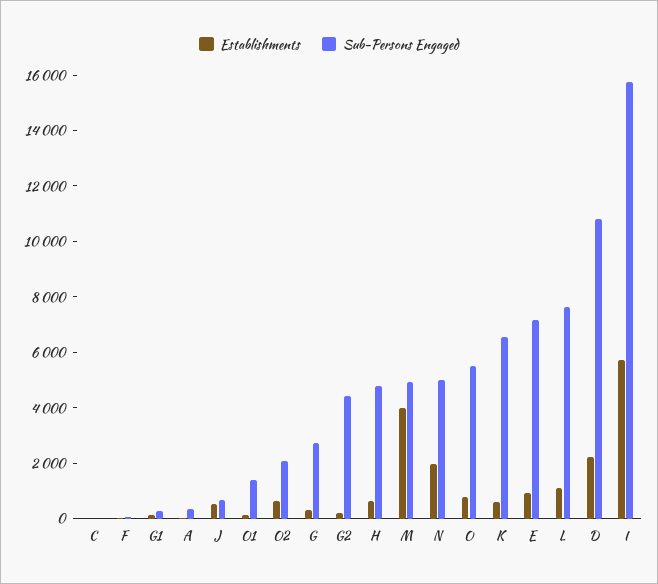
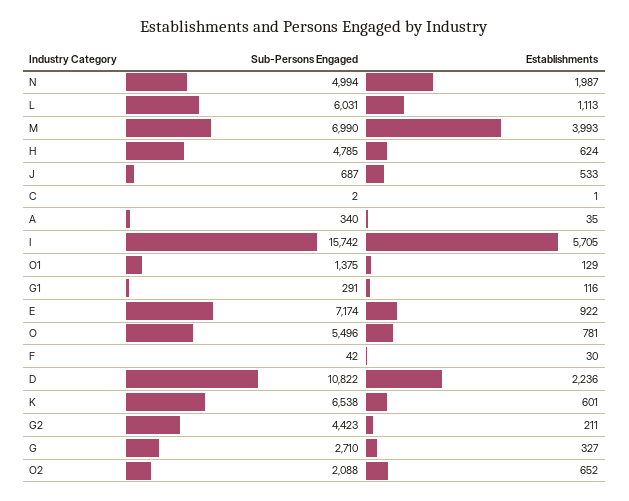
  {
    "Establishments": {
      "C": 1,
      "F": 30,
      "G1": 116,
      "A": 35,
      "J": 533,
      "O1": 129,
      "O2": 652,
      "G": 327,
      "G2": 211,
      "H": 624,
      "M": 3993,
      "N": 1987,
      "O": 781,
      "K": 601,
      "E": 922,
      "L": 1113,
      "D": 2236,
      "I": 5705
    },
    "Sub-Persons Engaged": {
      "C": 2,
      "F": 42,
      "G1": 291,
      "A": 340,
      "J": 687,
      "O1": 1375,
      "O2": 2088,
      "G": 2710,
      "G2": 4423,
      "H": 4785,
-     "M": 5000,
+     "M": 6990,
      "N": 4994,
      "O": 5496,
      "K": 6538,
      "E": 7174,
-     "L": 7500,
+     "L": 6031,
      "D": 10822,
      "I": 15742
    }
  }

